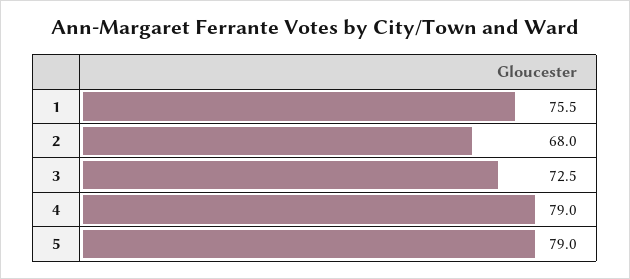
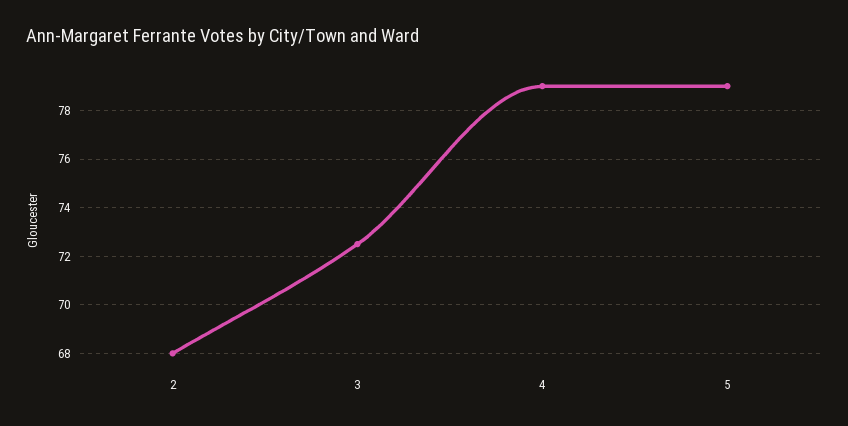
  {
-   "1": 75.5,
    "2": 68,
    "3": 72.5,
    "4": 79,
    "5": 79
  }

